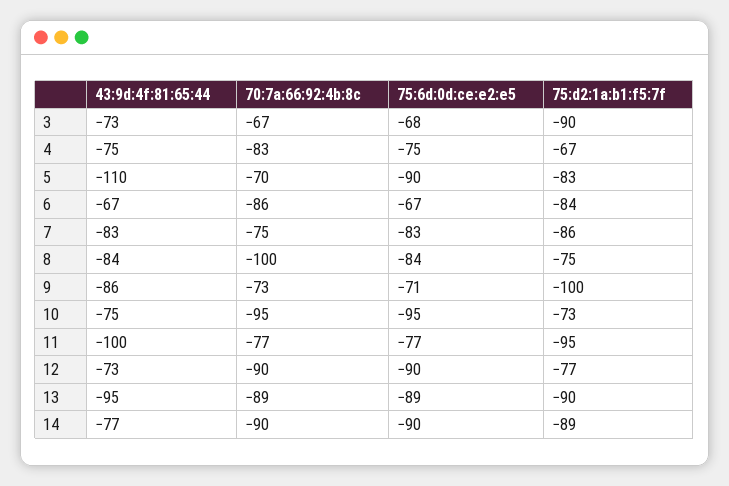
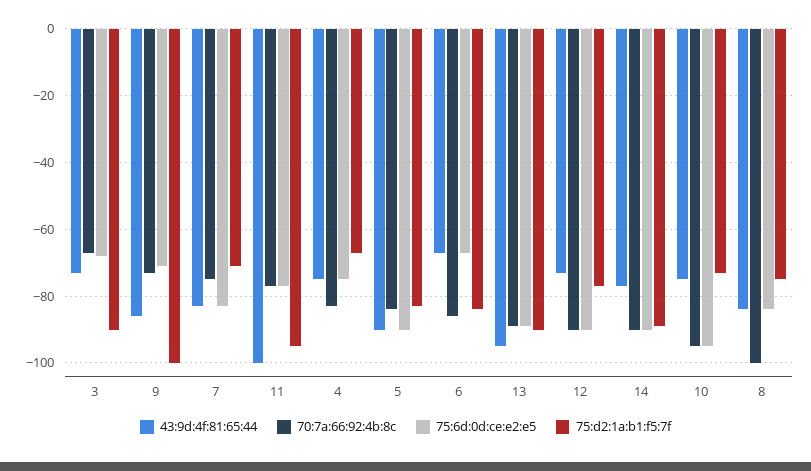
  {
    "43:9d:4f:81:65:44": {
      "3": -73,
      "4": -75,
-     "5": -110,
+     "5": -90,
      "6": -67,
      "7": -83,
      "8": -84,
      "9": -86,
      "10": -75,
      "11": -100,
      "12": -73,
      "13": -95,
      "14": -77
    },
    "70:7a:66:92:4b:8c": {
      "3": -67,
      "4": -83,
-     "5": -70,
+     "5": -85,
      "6": -86,
      "7": -75,
      "8": -100,
      "9": -73,
      "10": -95,
      "11": -77,
      "12": -90,
      "13": -89,
      "14": -90
    },
    "75:6d:0d:ce:e2:e5": {
      "3": -68,
      "4": -75,
      "5": -90,
      "6": -67,
      "7": -83,
      "8": -84,
      "9": -71,
      "10": -95,
      "11": -77,
      "12": -90,
      "13": -89,
      "14": -90
    },
    "75:d2:1a:b1:f5:7f": {
      "3": -90,
      "4": -67,
      "5": -83,
      "6": -84,
-     "7": -86,
+     "7": -70,
      "8": -75,
      "9": -100,
      "10": -73,
      "11": -95,
      "12": -77,
      "13": -90,
      "14": -89
    }
  }

